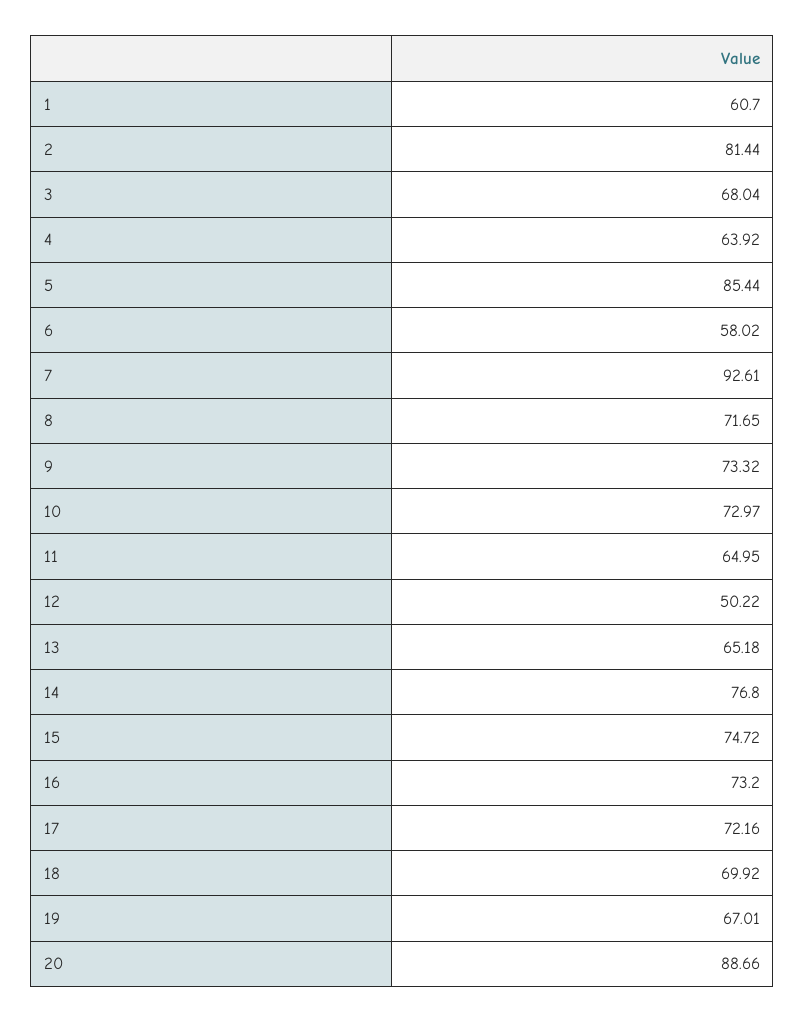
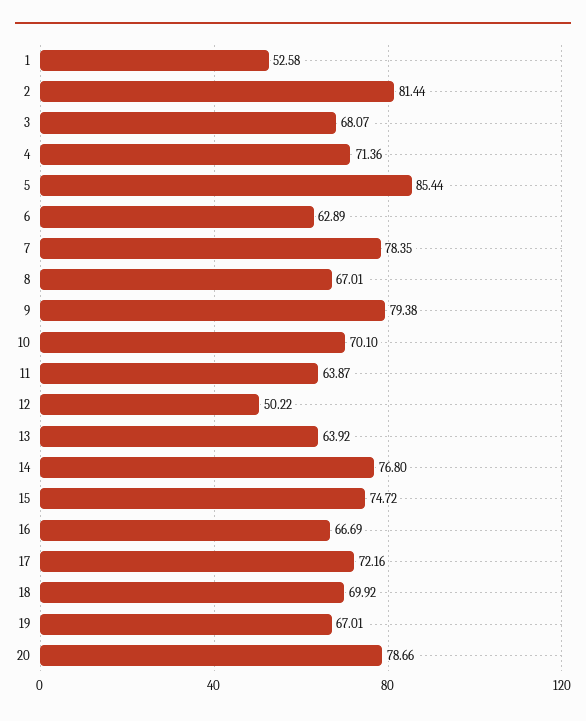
  {
-   "1": 60.7,
+   "1": 52.58,
    "2": 81.44,
-   "3": 68.04,
+   "3": 68.07,
-   "4": 63.92,
+   "4": 71.36,
    "5": 85.44,
-   "6": 58.02,
+   "6": 62.89,
-   "7": 92.61,
+   "7": 78.35,
-   "8": 71.65,
+   "8": 67.01,
-   "9": 73.32,
+   "9": 79.38,
-   "10": 72.97,
+   "10": 70.1,
-   "11": 64.95,
+   "11": 63.87,
    "12": 50.22,
-   "13": 65.18,
+   "13": 63.92,
    "14": 76.8,
    "15": 74.72,
-   "16": 73.2,
+   "16": 66.69,
    "17": 72.16,
    "18": 69.92,
    "19": 67.01,
-   "20": 88.66
+   "20": 78.66
  }

